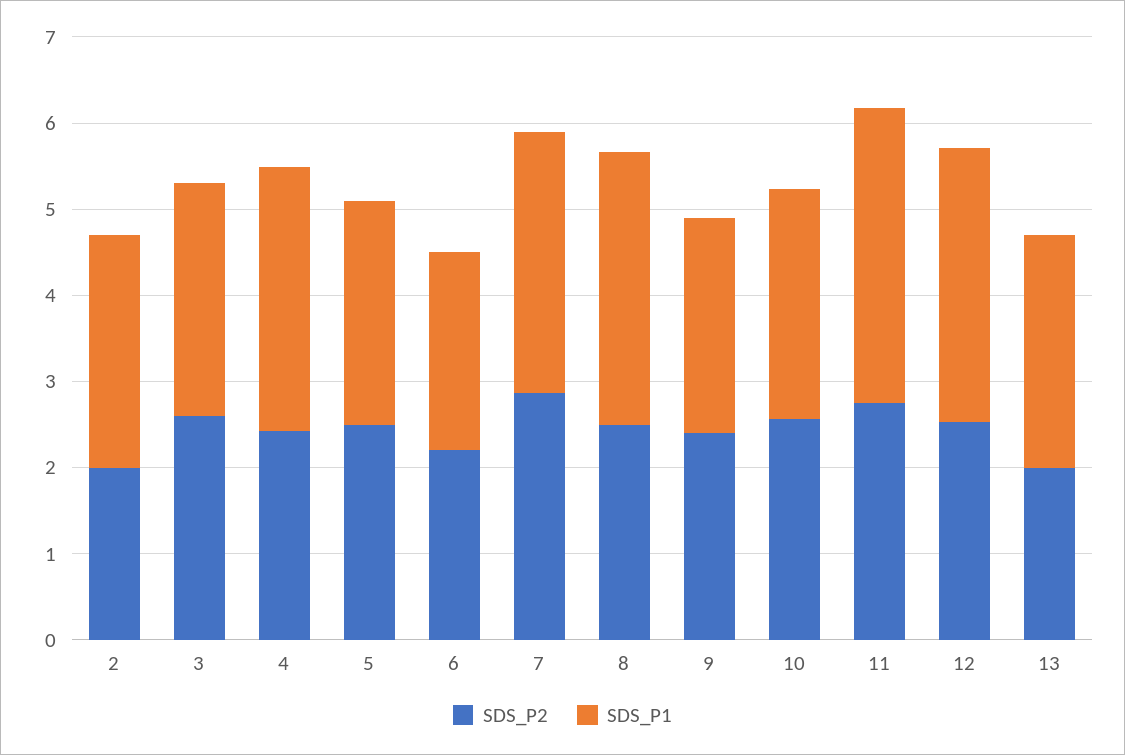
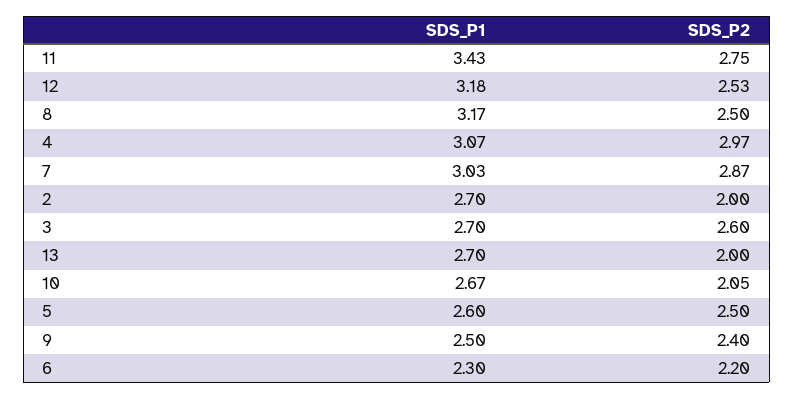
  {
    "SDS_P2": {
      "2": 2,
      "3": 2.6,
-     "4": 2.4,
+     "4": 2.97,
      "5": 2.5,
      "6": 2.2,
      "7": 2.87,
      "8": 2.5,
      "9": 2.4,
-     "10": 2.6,
+     "10": 2.05,
      "11": 2.75,
      "12": 2.53,
      "13": 2
    },
    "SDS_P1": {
      "2": 2.7,
      "3": 2.7,
      "4": 3.07,
      "5": 2.6,
      "6": 2.3,
      "7": 3.03,
      "8": 3.17,
      "9": 2.5,
      "10": 2.67,
      "11": 3.43,
      "12": 3.18,
      "13": 2.7
    }
  }

